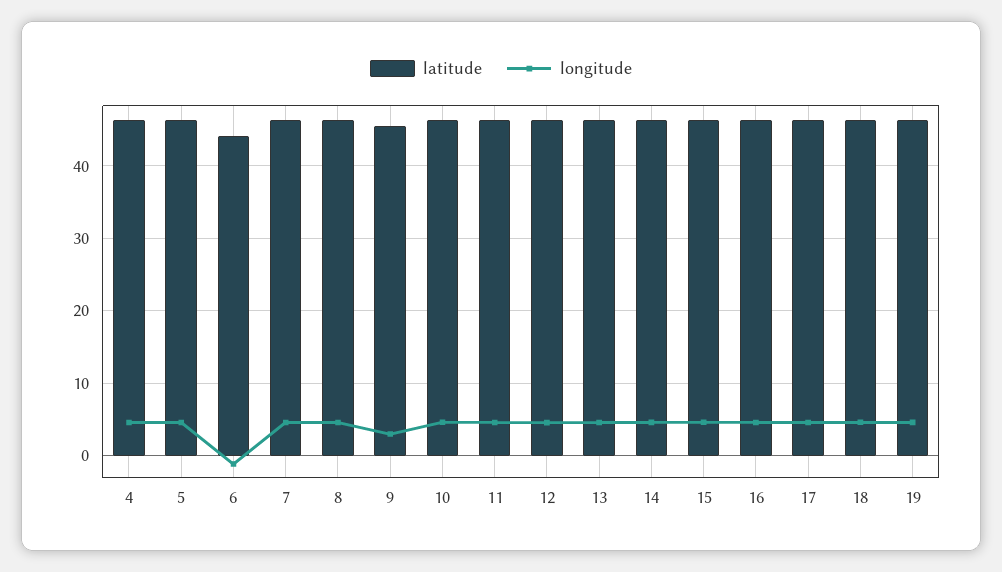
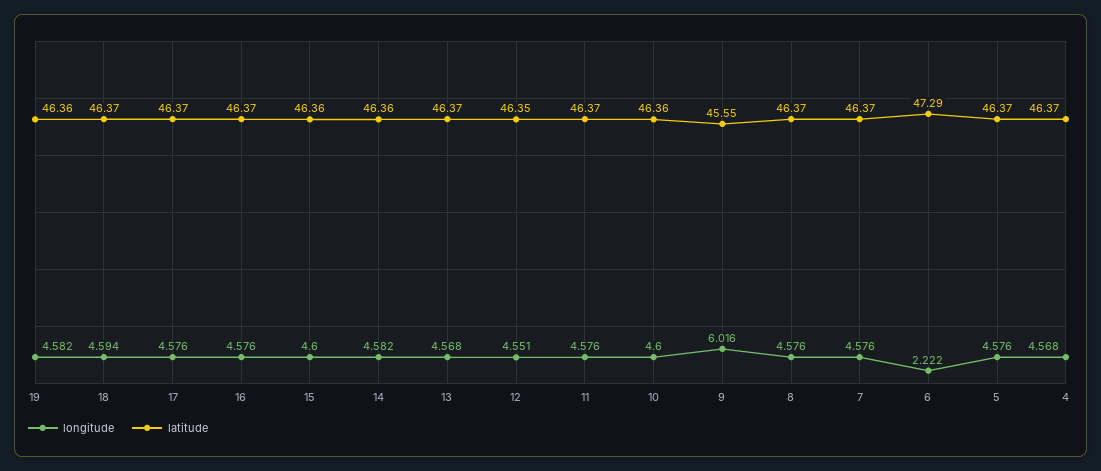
  {
    "latitude": {
      "4": 46.37,
      "5": 46.37,
-     "6": 44,
+     "6": 47.29,
      "7": 46.37,
      "8": 46.37,
      "9": 45.55,
      "10": 46.36,
      "11": 46.37,
      "12": 46.35,
      "13": 46.37,
      "14": 46.36,
      "15": 46.36,
      "16": 46.37,
      "17": 46.37,
      "18": 46.37,
      "19": 46.36
    },
    "longitude": {
      "4": 4.568,
      "5": 4.576,
-     "6": -1,
+     "6": 2.222,
      "7": 4.576,
      "8": 4.576,
-     "9": 3,
+     "9": 6.016,
      "10": 4.6,
      "11": 4.576,
      "12": 4.551,
      "13": 4.568,
      "14": 4.582,
      "15": 4.6,
      "16": 4.576,
      "17": 4.576,
      "18": 4.594,
      "19": 4.582
    }
  }

